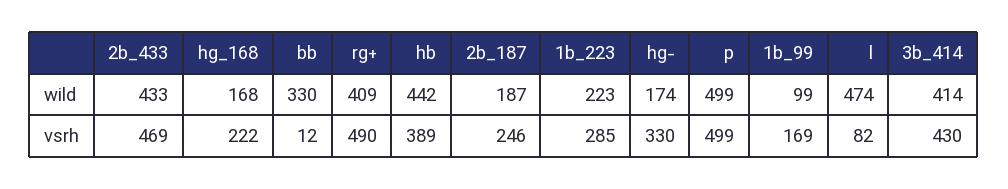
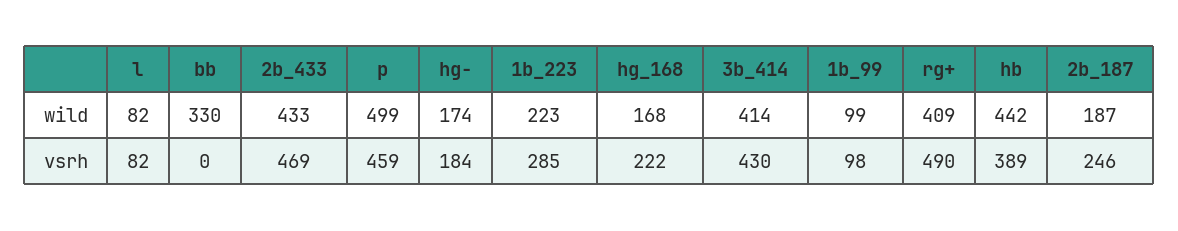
  {
    "2b_433": {
      "wild": 433,
      "vsrh": 469
    },
    "hg_168": {
      "wild": 168,
      "vsrh": 222
    },
    "bb": {
      "wild": 330,
-     "vsrh": 12
+     "vsrh": 0
    },
    "rg+": {
      "wild": 409,
      "vsrh": 490
    },
    "hb": {
      "wild": 442,
      "vsrh": 389
    },
    "2b_187": {
      "wild": 187,
      "vsrh": 246
    },
    "1b_223": {
      "wild": 223,
      "vsrh": 285
    },
    "hg-": {
      "wild": 174,
-     "vsrh": 330
+     "vsrh": 184
    },
    "p": {
      "wild": 499,
-     "vsrh": 499
+     "vsrh": 459
    },
    "1b_99": {
      "wild": 99,
-     "vsrh": 169
+     "vsrh": 98
    },
    "l": {
-     "wild": 474,
+     "wild": 82,
      "vsrh": 82
    },
    "3b_414": {
      "wild": 414,
      "vsrh": 430
    }
  }

